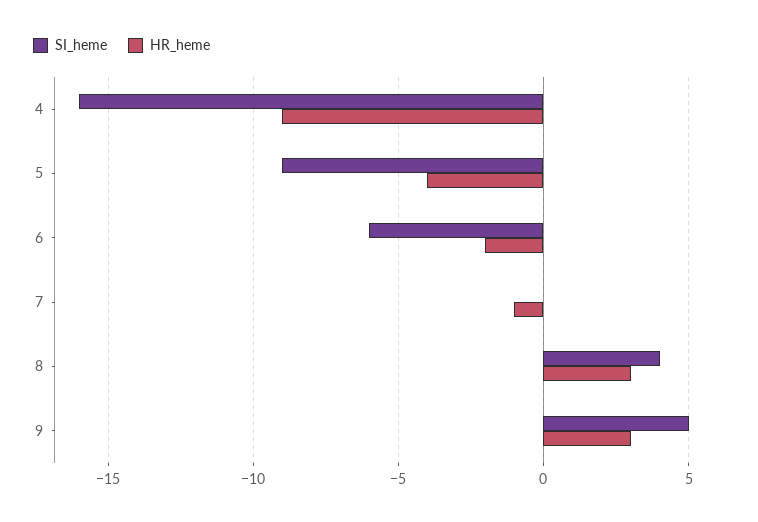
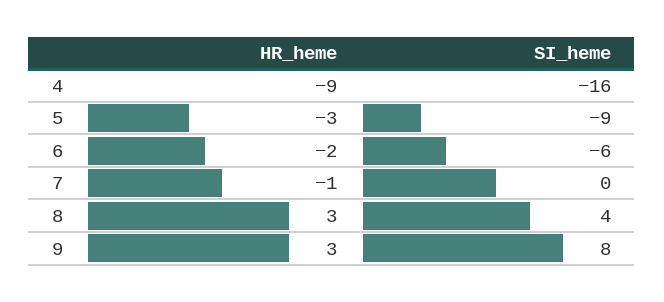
  {
    "SI_heme": {
      "4": -16,
      "5": -9,
      "6": -6,
      "7": 0,
      "8": 4,
-     "9": 5
+     "9": 8
    },
    "HR_heme": {
      "4": -9,
-     "5": -4,
+     "5": -3,
      "6": -2,
      "7": -1,
      "8": 3,
      "9": 3
    }
  }

